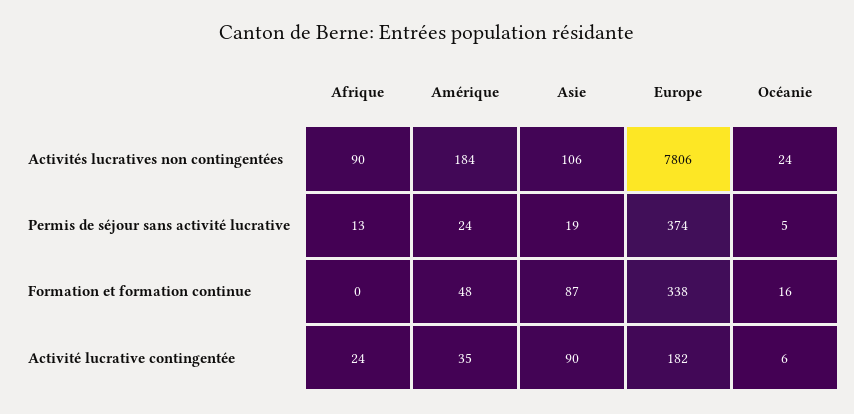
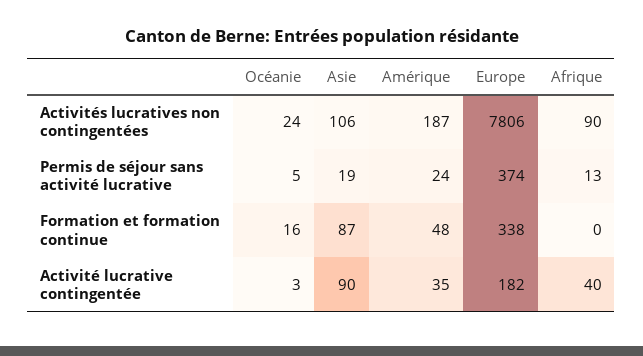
  {
    "Afrique": {
      "Activités lucratives non contingentées": 90,
      "Permis de séjour sans activité lucrative": 13,
      "Formation et formation continue": 0,
-     "Activité lucrative contingentée": 24
+     "Activité lucrative contingentée": 40
    },
    "Amérique": {
-     "Activités lucratives non contingentées": 184,
+     "Activités lucratives non contingentées": 187,
      "Permis de séjour sans activité lucrative": 24,
      "Formation et formation continue": 48,
      "Activité lucrative contingentée": 35
    },
    "Asie": {
      "Activités lucratives non contingentées": 106,
      "Permis de séjour sans activité lucrative": 19,
      "Formation et formation continue": 87,
      "Activité lucrative contingentée": 90
    },
    "Europe": {
      "Activités lucratives non contingentées": 7806,
      "Permis de séjour sans activité lucrative": 374,
      "Formation et formation continue": 338,
      "Activité lucrative contingentée": 182
    },
    "Océanie": {
      "Activités lucratives non contingentées": 24,
      "Permis de séjour sans activité lucrative": 5,
      "Formation et formation continue": 16,
-     "Activité lucrative contingentée": 6
+     "Activité lucrative contingentée": 3
    }
  }

